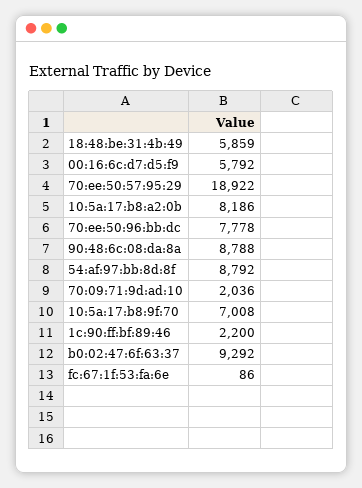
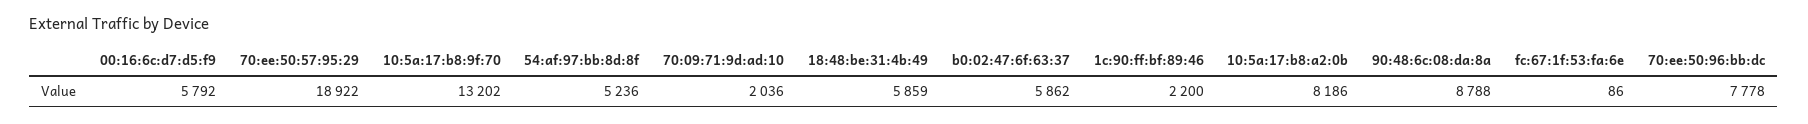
  {
    "18:48:be:31:4b:49": 5859,
    "00:16:6c:d7:d5:f9": 5792,
    "70:ee:50:57:95:29": 18922,
    "10:5a:17:b8:a2:0b": 8186,
    "70:ee:50:96:bb:dc": 7778,
    "90:48:6c:08:da:8a": 8788,
-   "54:af:97:bb:8d:8f": 8792,
+   "54:af:97:bb:8d:8f": 5236,
    "70:09:71:9d:ad:10": 2036,
-   "10:5a:17:b8:9f:70": 7008,
+   "10:5a:17:b8:9f:70": 13202,
    "1c:90:ff:bf:89:46": 2200,
-   "b0:02:47:6f:63:37": 9292,
+   "b0:02:47:6f:63:37": 5862,
    "fc:67:1f:53:fa:6e": 86
  }

